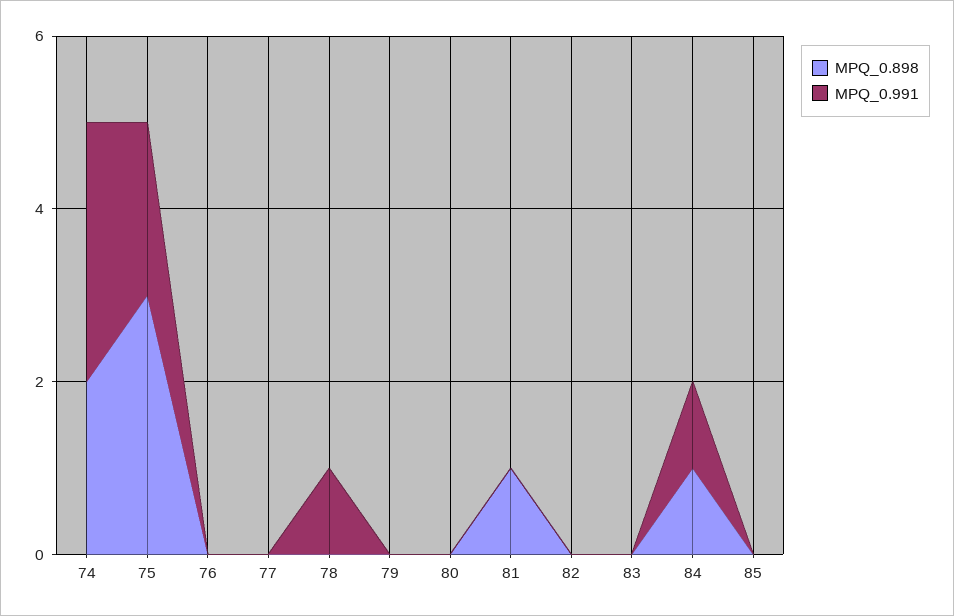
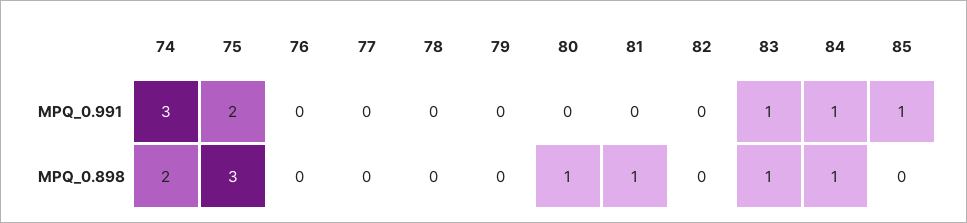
  {
    "MPQ_0.898": {
      "74": 2,
      "75": 3,
      "76": 0,
      "77": 0,
      "78": 0,
      "79": 0,
-     "80": 0,
+     "80": 1,
      "81": 1,
      "82": 0,
-     "83": 0,
+     "83": 1,
      "84": 1,
      "85": 0
    },
    "MPQ_0.991": {
      "74": 3,
      "75": 2,
      "76": 0,
      "77": 0,
-     "78": 1,
+     "78": 0,
      "79": 0,
      "80": 0,
      "81": 0,
      "82": 0,
-     "83": 0,
+     "83": 1,
      "84": 1,
-     "85": 0
+     "85": 1
    }
  }

